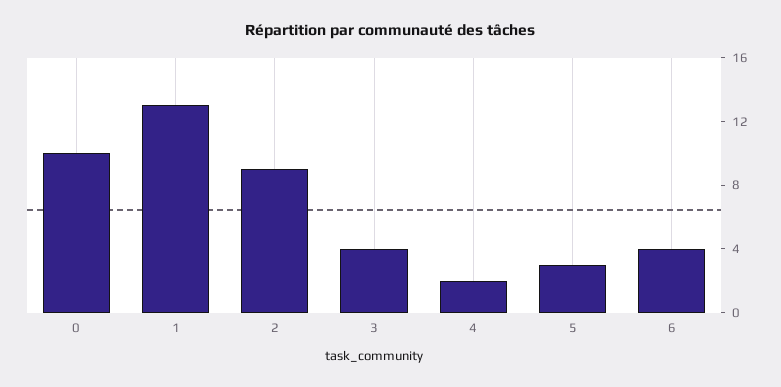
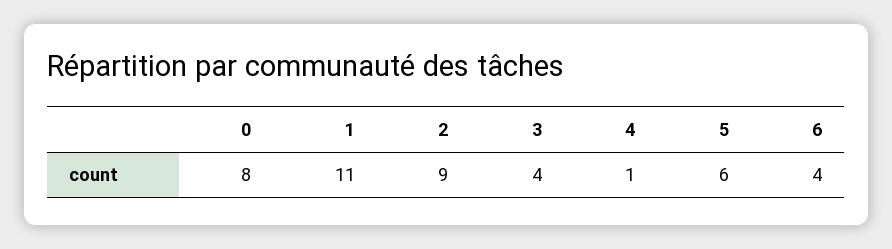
  {
-   "0": 10,
+   "0": 8,
-   "1": 13,
+   "1": 11,
    "2": 9,
    "3": 4,
-   "4": 2,
+   "4": 1,
-   "5": 3,
+   "5": 6,
    "6": 4
  }

